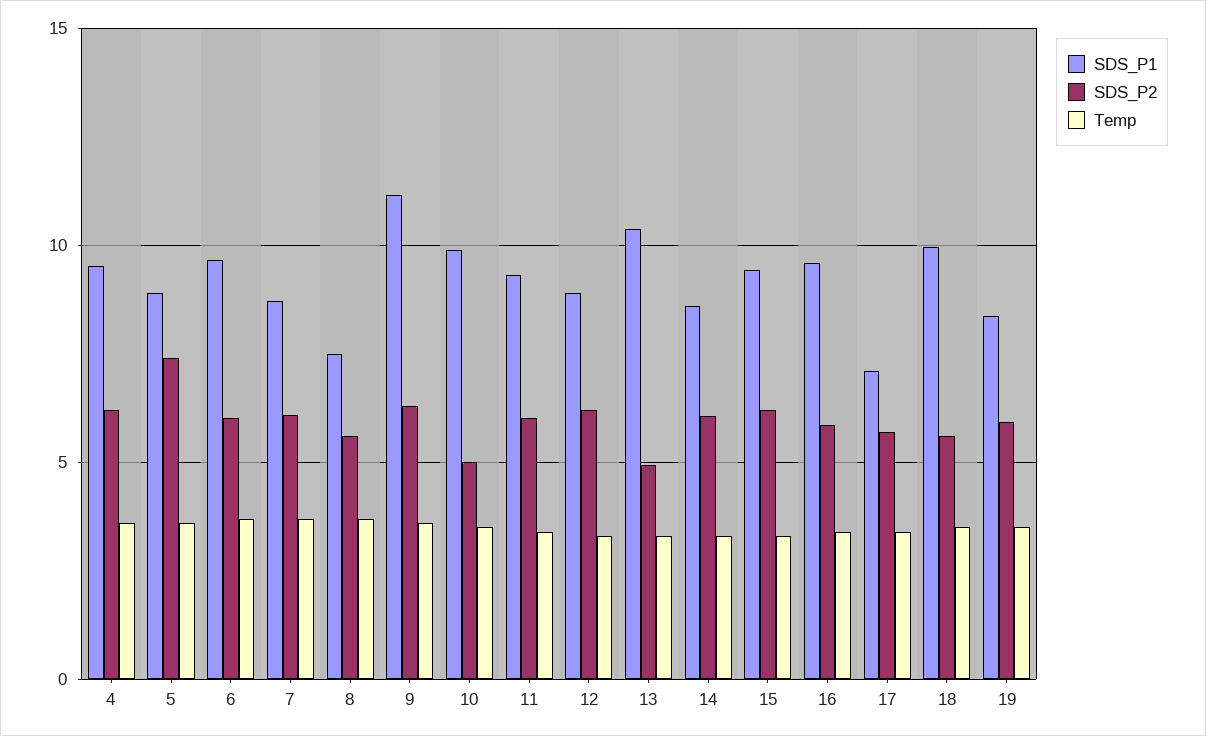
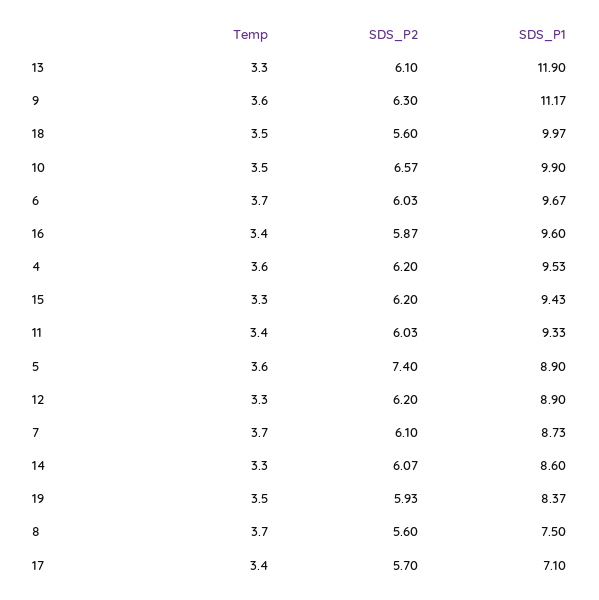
  {
    "SDS_P1": {
      "4": 9.53,
      "5": 8.9,
      "6": 9.67,
      "7": 8.73,
      "8": 7.5,
      "9": 11.17,
      "10": 9.9,
      "11": 9.33,
      "12": 8.9,
-     "13": 10.5,
+     "13": 11.9,
      "14": 8.6,
      "15": 9.43,
      "16": 9.6,
      "17": 7.1,
      "18": 9.97,
      "19": 8.37
    },
    "SDS_P2": {
      "4": 6.2,
      "5": 7.4,
      "6": 6.03,
      "7": 6.1,
      "8": 5.6,
      "9": 6.3,
-     "10": 5,
+     "10": 6.57,
      "11": 6.03,
      "12": 6.2,
-     "13": 5,
+     "13": 6.1,
      "14": 6.07,
      "15": 6.2,
      "16": 5.87,
      "17": 5.7,
      "18": 5.6,
      "19": 5.93
    },
    "Temp": {
      "4": 3.6,
      "5": 3.6,
      "6": 3.7,
      "7": 3.7,
      "8": 3.7,
      "9": 3.6,
      "10": 3.5,
      "11": 3.4,
      "12": 3.3,
      "13": 3.3,
      "14": 3.3,
      "15": 3.3,
      "16": 3.4,
      "17": 3.4,
      "18": 3.5,
      "19": 3.5
    }
  }

